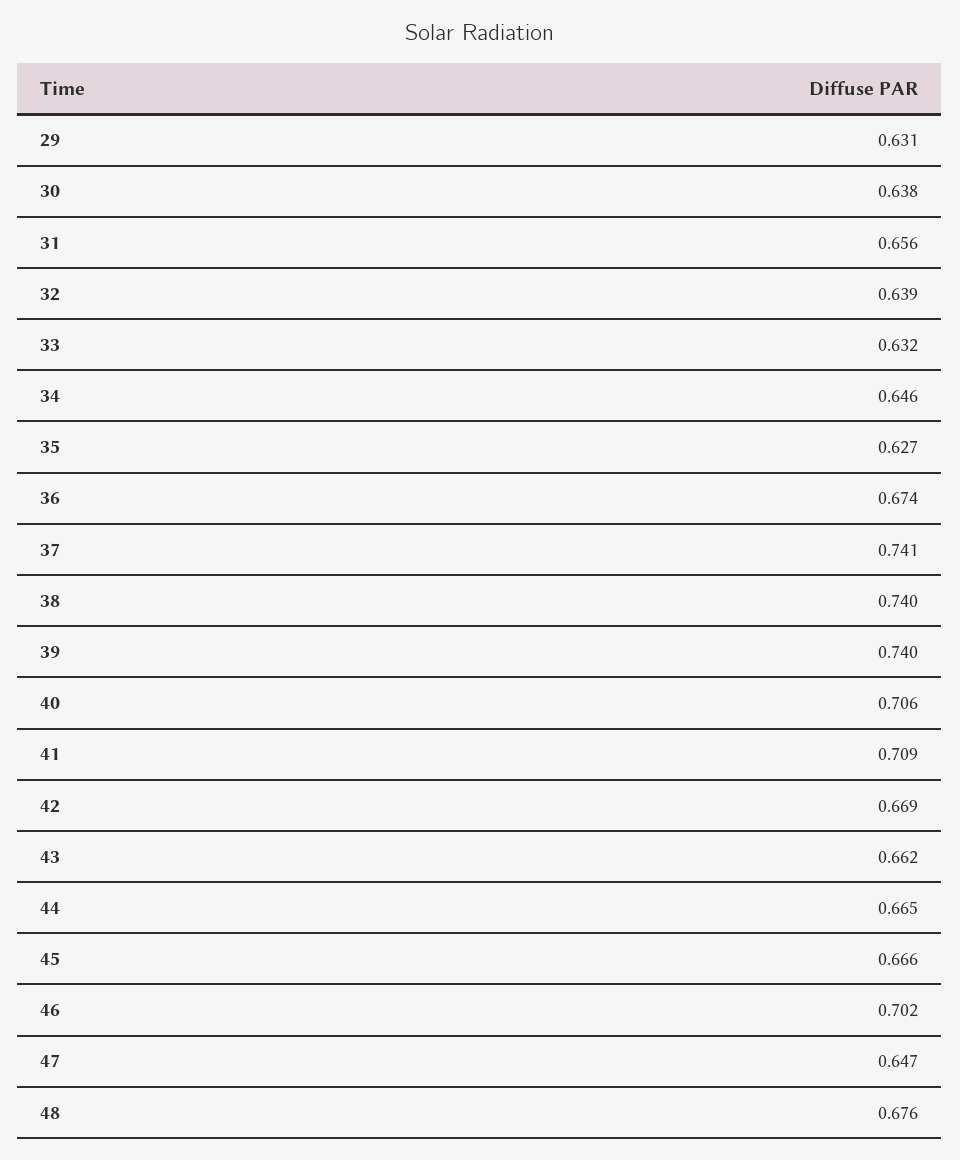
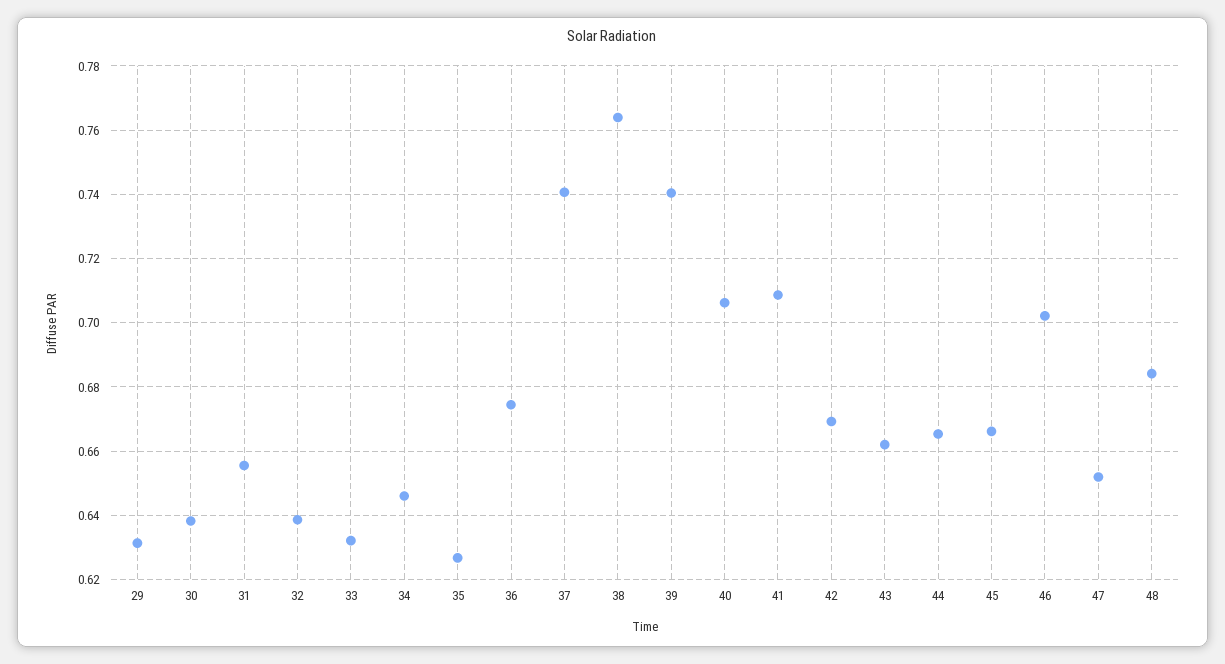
  {
    "29": 0.631,
    "30": 0.638,
    "31": 0.656,
    "32": 0.639,
    "33": 0.632,
    "34": 0.646,
    "35": 0.627,
    "36": 0.674,
    "37": 0.741,
-   "38": 0.74,
+   "38": 0.764,
    "39": 0.74,
    "40": 0.706,
    "41": 0.709,
    "42": 0.669,
    "43": 0.662,
    "44": 0.665,
    "45": 0.666,
    "46": 0.702,
-   "47": 0.647,
+   "47": 0.652,
-   "48": 0.676
+   "48": 0.684
  }

